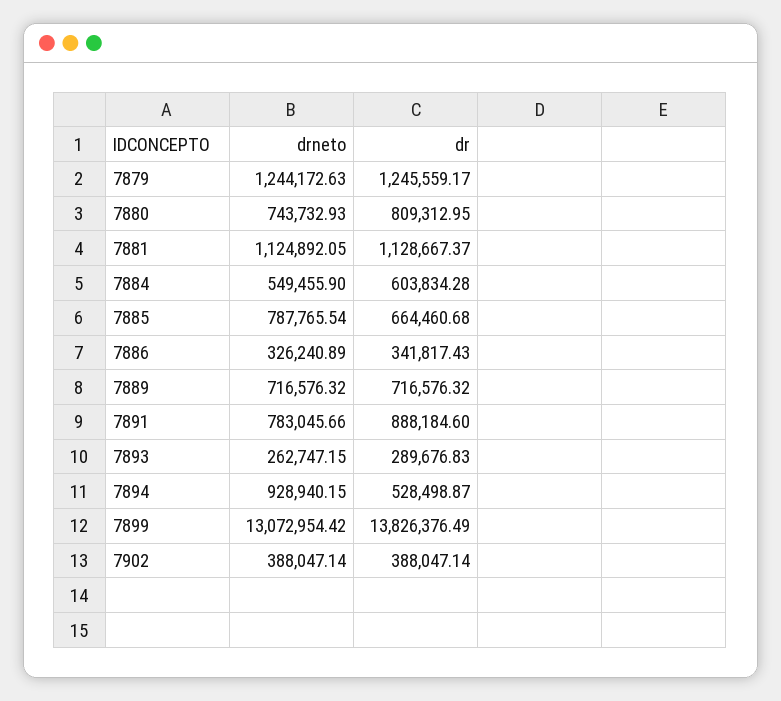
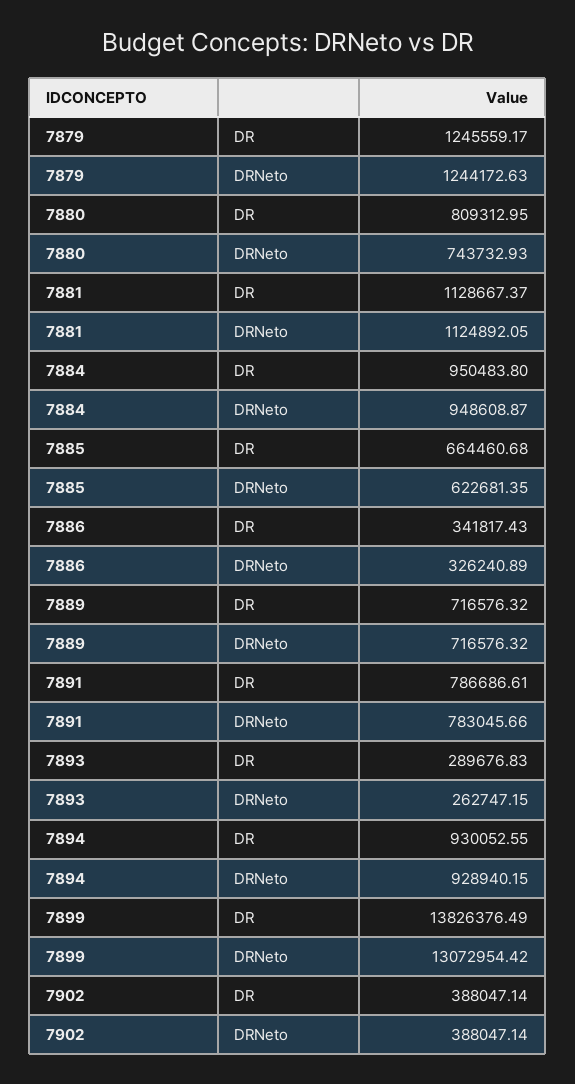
  {
    "drneto": {
      "7879": 1244172.63,
      "7880": 743732.93,
      "7881": 1124892.05,
-     "7884": 549455.9,
+     "7884": 948608.87,
-     "7885": 787765.54,
+     "7885": 622681.35,
      "7886": 326240.89,
      "7889": 716576.32,
      "7891": 783045.66,
      "7893": 262747.15,
      "7894": 928940.15,
      "7899": 13072954.42,
      "7902": 388047.14
    },
    "dr": {
      "7879": 1245559.17,
      "7880": 809312.95,
      "7881": 1128667.37,
-     "7884": 603834.28,
+     "7884": 950483.8,
      "7885": 664460.68,
      "7886": 341817.43,
      "7889": 716576.32,
-     "7891": 888184.6,
+     "7891": 786686.61,
      "7893": 289676.83,
-     "7894": 528498.87,
+     "7894": 930052.55,
      "7899": 13826376.49,
      "7902": 388047.14
    }
  }

